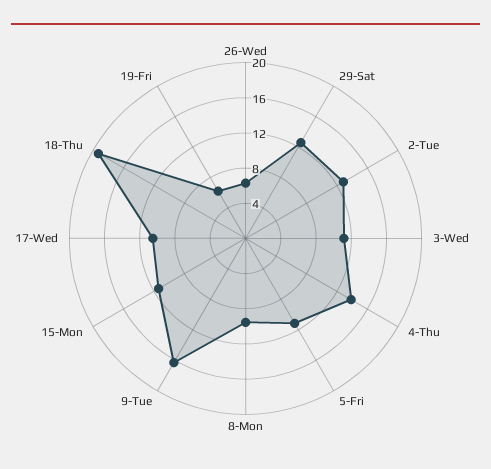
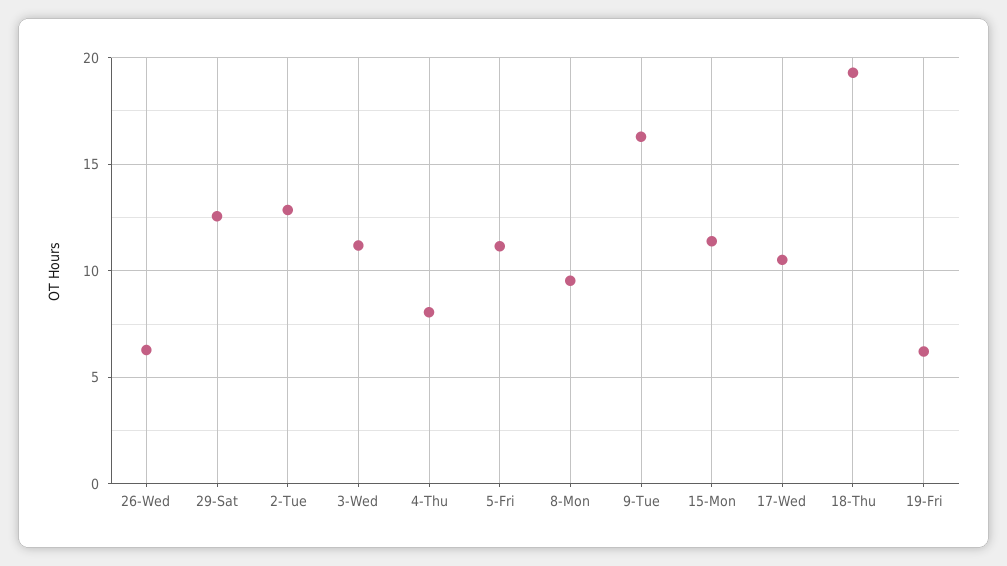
  {
    "26-Wed": 6.5,
    "29-Sat": 12.5,
    "2-Tue": 13,
    "3-Wed": 11,
-   "4-Thu": 14,
+   "4-Thu": 8,
    "5-Fri": 11,
    "8-Mon": 9.5,
    "9-Tue": 16.5,
    "15-Mon": 11.5,
    "17-Wed": 10.5,
    "18-Thu": 19.5,
    "19-Fri": 6
  }

